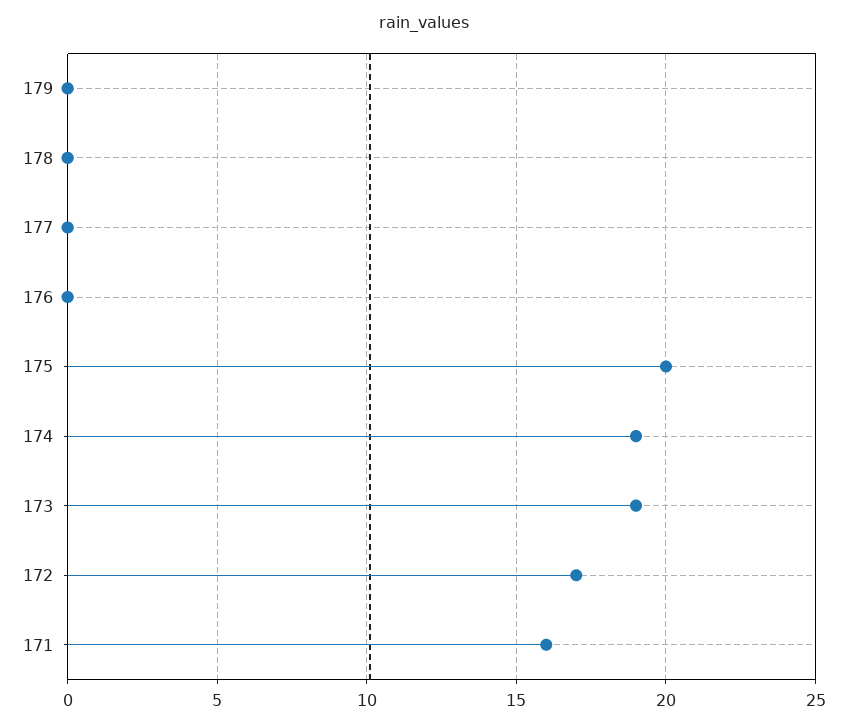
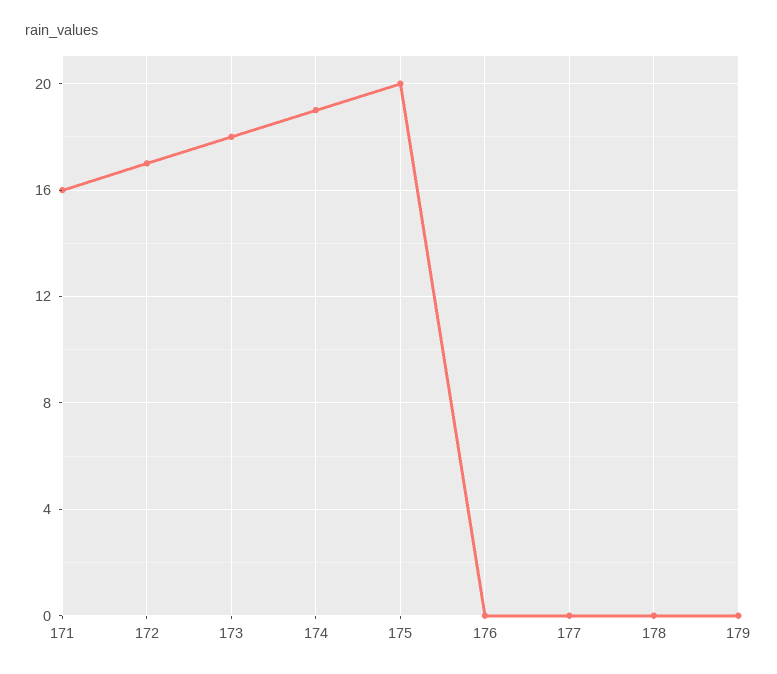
  {
    "179": 0,
    "178": 0,
    "177": 0,
    "176": 0,
    "175": 20,
    "174": 19,
-   "173": 19,
+   "173": 18,
    "172": 17,
    "171": 16
  }

